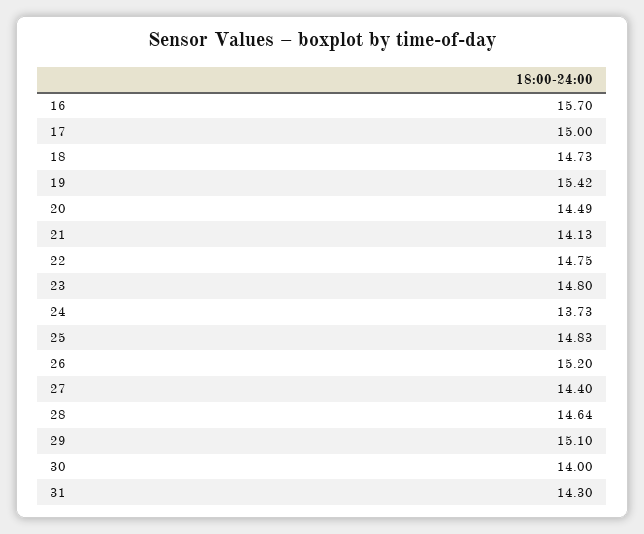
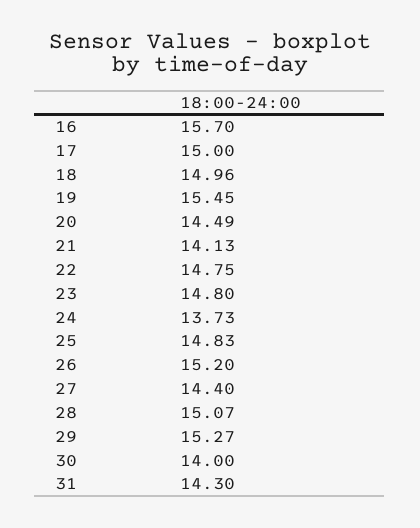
  {
    "16": 15.7,
    "17": 15,
-   "18": 14.73,
+   "18": 14.96,
-   "19": 15.42,
+   "19": 15.45,
    "20": 14.49,
    "21": 14.13,
    "22": 14.75,
    "23": 14.8,
    "24": 13.73,
    "25": 14.83,
    "26": 15.2,
    "27": 14.4,
-   "28": 14.64,
+   "28": 15.07,
-   "29": 15.1,
+   "29": 15.27,
    "30": 14,
    "31": 14.3
  }

